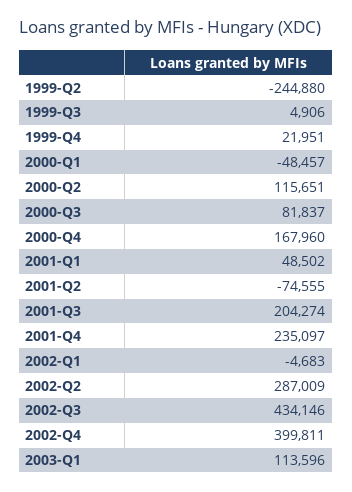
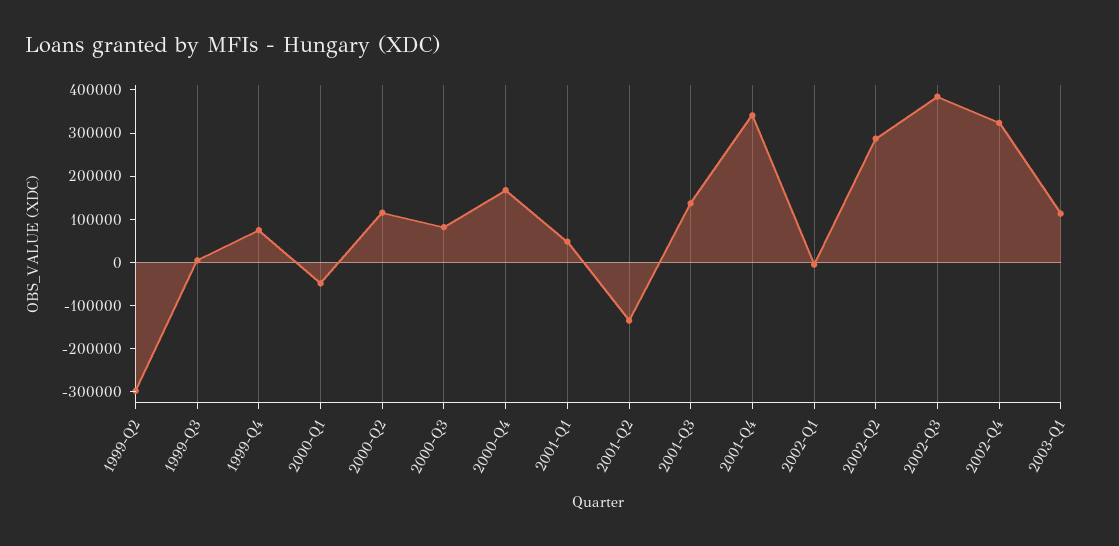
  {
-   "1999-Q2": -244880,
+   "1999-Q2": -300000,
    "1999-Q3": 4906,
-   "1999-Q4": 21951,
+   "1999-Q4": 80000,
    "2000-Q1": -48457,
    "2000-Q2": 115651,
    "2000-Q3": 81837,
    "2000-Q4": 167960,
    "2001-Q1": 48502,
-   "2001-Q2": -74555,
+   "2001-Q2": -140000,
-   "2001-Q3": 204274,
+   "2001-Q3": 140000,
-   "2001-Q4": 235097,
+   "2001-Q4": 340000,
    "2002-Q1": -4683,
    "2002-Q2": 287009,
-   "2002-Q3": 434146,
+   "2002-Q3": 380000,
-   "2002-Q4": 399811,
+   "2002-Q4": 320000,
    "2003-Q1": 113596
  }

